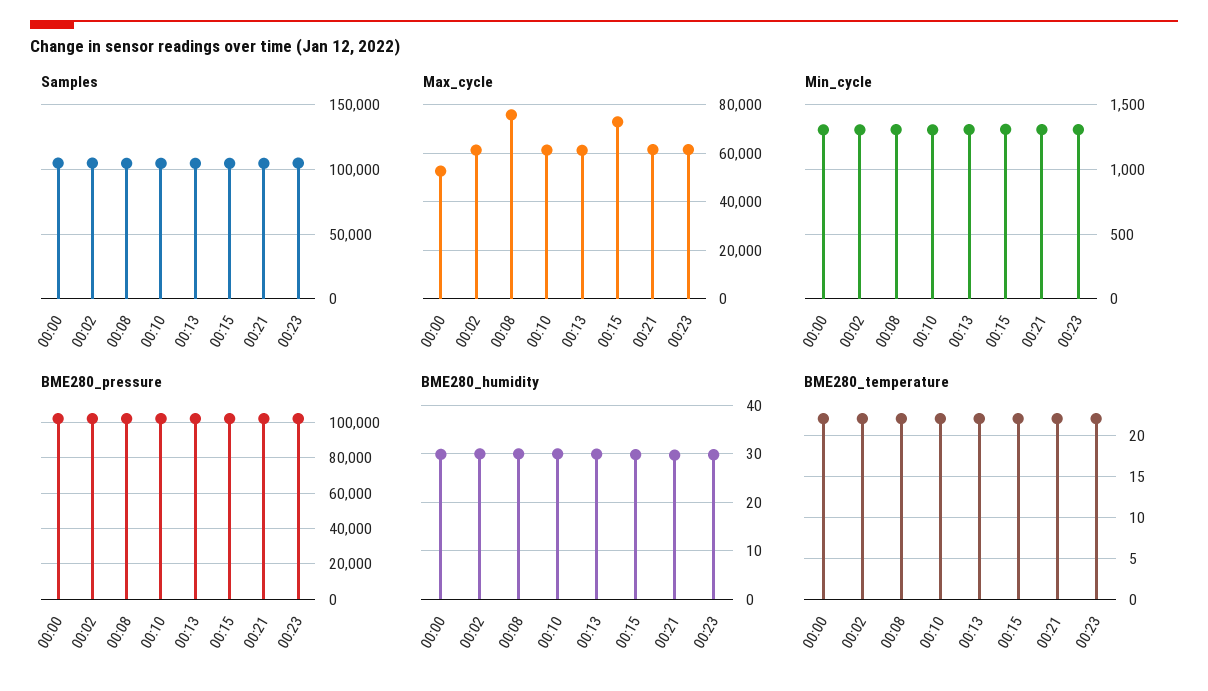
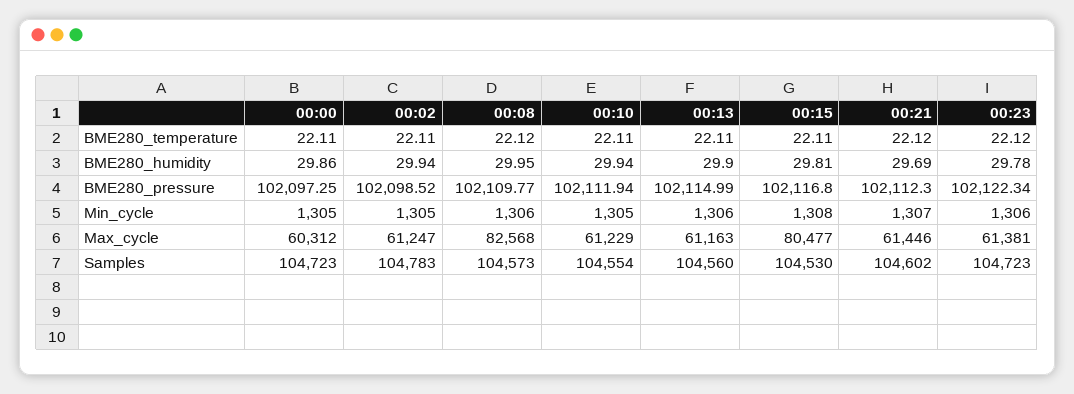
  {
    "Samples": {
      "00:00": 104723,
      "00:02": 104783,
      "00:08": 104573,
      "00:10": 104554,
      "00:13": 104560,
      "00:15": 104530,
      "00:21": 104602,
      "00:23": 104723
    },
    "Max_cycle": {
-     "00:00": 52500,
+     "00:00": 60312,
      "00:02": 61247,
-     "00:08": 75000,
+     "00:08": 82568,
      "00:10": 61229,
      "00:13": 61163,
-     "00:15": 72500,
+     "00:15": 80477,
      "00:21": 61446,
      "00:23": 61381
    },
    "Min_cycle": {
      "00:00": 1305,
      "00:02": 1305,
      "00:08": 1306,
      "00:10": 1305,
      "00:13": 1306,
      "00:15": 1308,
      "00:21": 1307,
      "00:23": 1306
    },
    "BME280_pressure": {
      "00:00": 102097.25,
      "00:02": 102098.52,
      "00:08": 102109.77,
      "00:10": 102111.94,
      "00:13": 102114.99,
      "00:15": 102116.8,
      "00:21": 102112.3,
      "00:23": 102122.34
    },
    "BME280_humidity": {
      "00:00": 29.86,
      "00:02": 29.94,
      "00:08": 29.95,
      "00:10": 29.94,
      "00:13": 29.9,
      "00:15": 29.81,
      "00:21": 29.69,
      "00:23": 29.78
    },
    "BME280_temperature": {
      "00:00": 22.11,
      "00:02": 22.11,
      "00:08": 22.12,
      "00:10": 22.11,
      "00:13": 22.11,
      "00:15": 22.11,
      "00:21": 22.12,
      "00:23": 22.12
    }
  }

